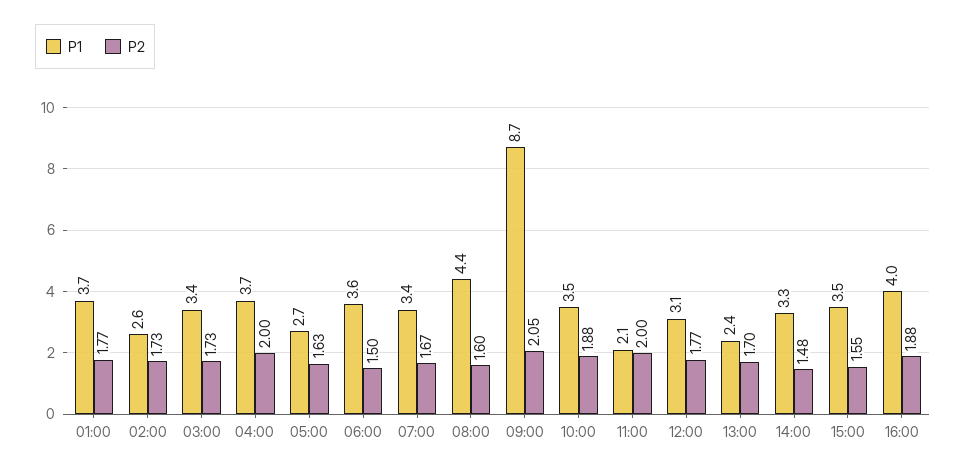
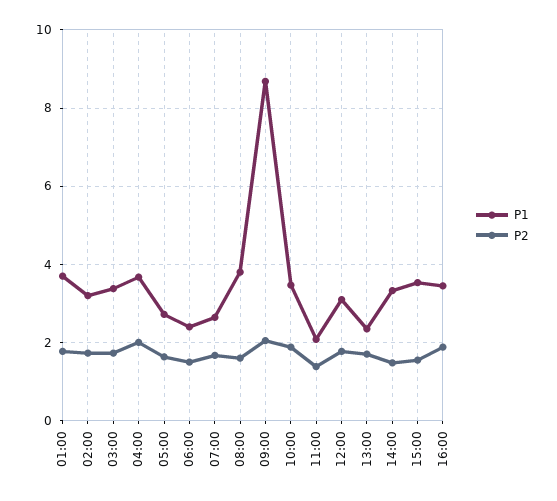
  {
    "P1": {
      "01:00": 3.7,
-     "02:00": 2.6,
+     "02:00": 3.2,
      "03:00": 3.4,
      "04:00": 3.7,
      "05:00": 2.7,
-     "06:00": 3.6,
+     "06:00": 2.4,
-     "07:00": 3.4,
+     "07:00": 2.6,
-     "08:00": 4.4,
+     "08:00": 3.8,
      "09:00": 8.7,
      "10:00": 3.5,
      "11:00": 2.1,
      "12:00": 3.1,
      "13:00": 2.4,
      "14:00": 3.3,
      "15:00": 3.5,
-     "16:00": 4
+     "16:00": 3.4
    },
    "P2": {
      "01:00": 1.77,
      "02:00": 1.73,
      "03:00": 1.73,
      "04:00": 2,
      "05:00": 1.63,
      "06:00": 1.5,
      "07:00": 1.67,
      "08:00": 1.6,
      "09:00": 2.05,
      "10:00": 1.88,
-     "11:00": 2,
+     "11:00": 1.4,
      "12:00": 1.77,
      "13:00": 1.7,
      "14:00": 1.48,
      "15:00": 1.55,
      "16:00": 1.88
    }
  }

